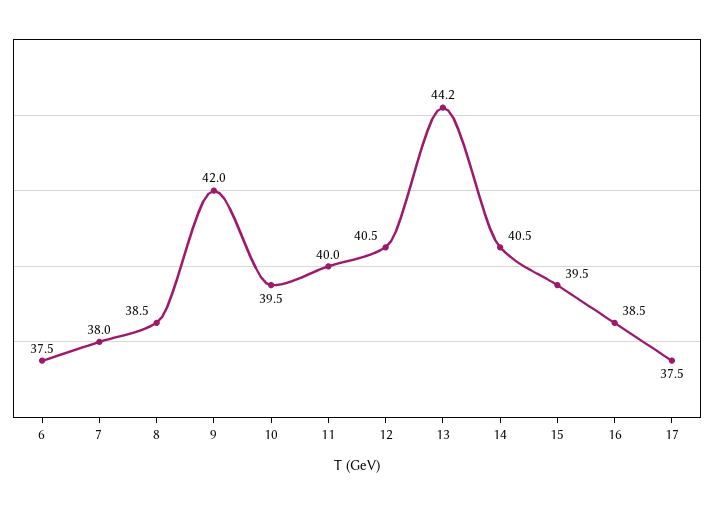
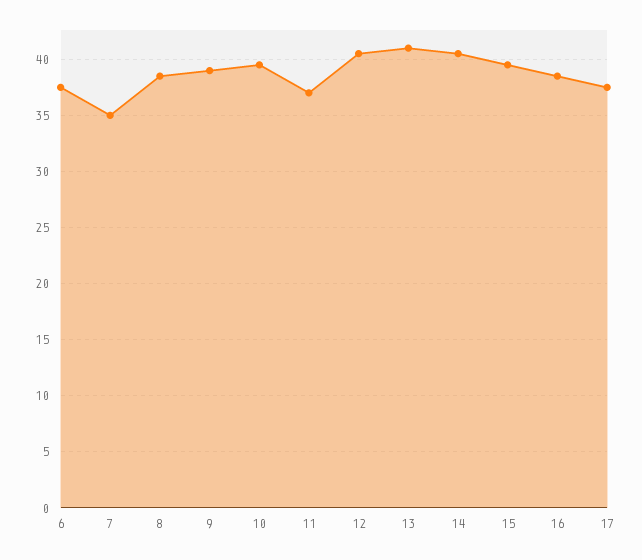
  {
    "6": 37.5,
-   "7": 38,
+   "7": 35,
    "8": 38.5,
-   "9": 42,
+   "9": 39,
    "10": 39.5,
-   "11": 40,
+   "11": 37,
    "12": 40.5,
-   "13": 44.2,
+   "13": 41,
    "14": 40.5,
    "15": 39.5,
    "16": 38.5,
    "17": 37.5
  }

